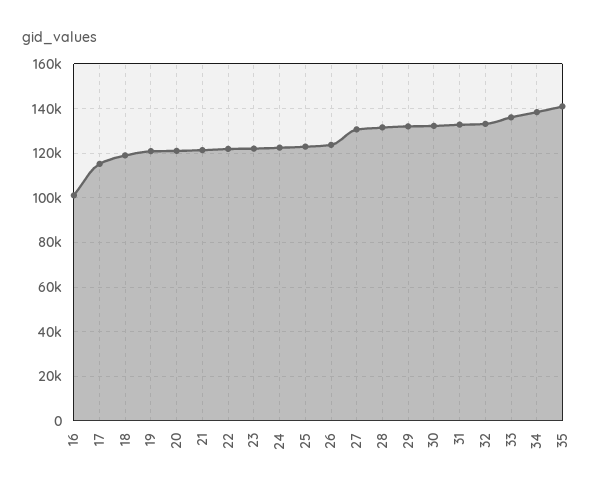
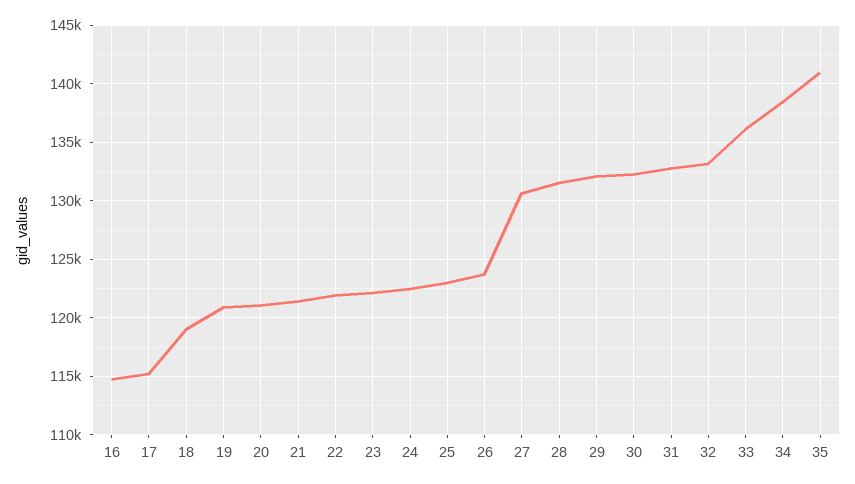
  {
-   "16": 100000,
+   "16": 115000,
    "17": 115000,
    "18": 119000,
    "19": 121000,
    "20": 121000,
    "21": 121000,
    "22": 122000,
    "23": 122000,
    "24": 122000,
    "25": 123000,
    "26": 124000,
    "27": 131000,
    "28": 132000,
    "29": 132000,
    "30": 132000,
    "31": 133000,
    "32": 133000,
    "33": 136000,
    "34": 138000,
    "35": 141000
  }

